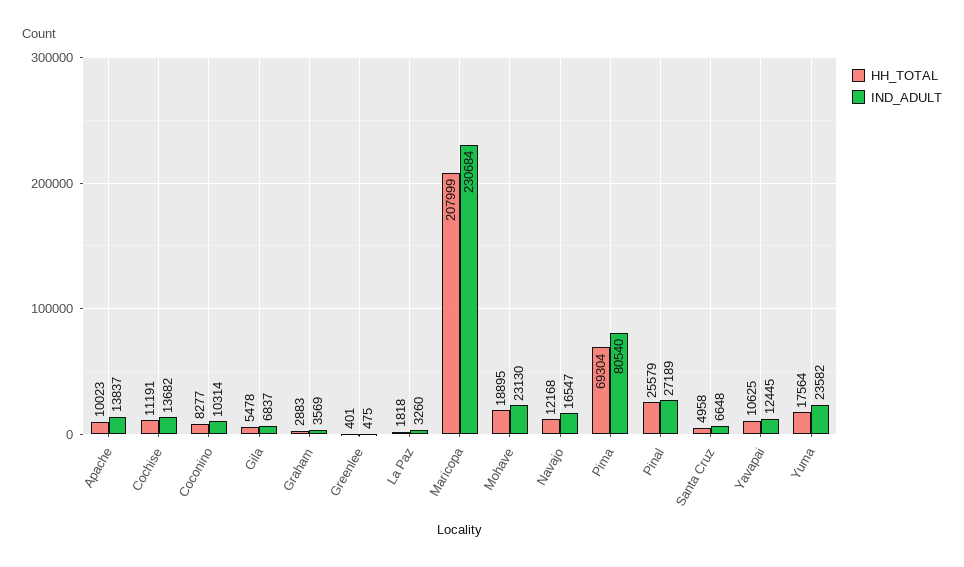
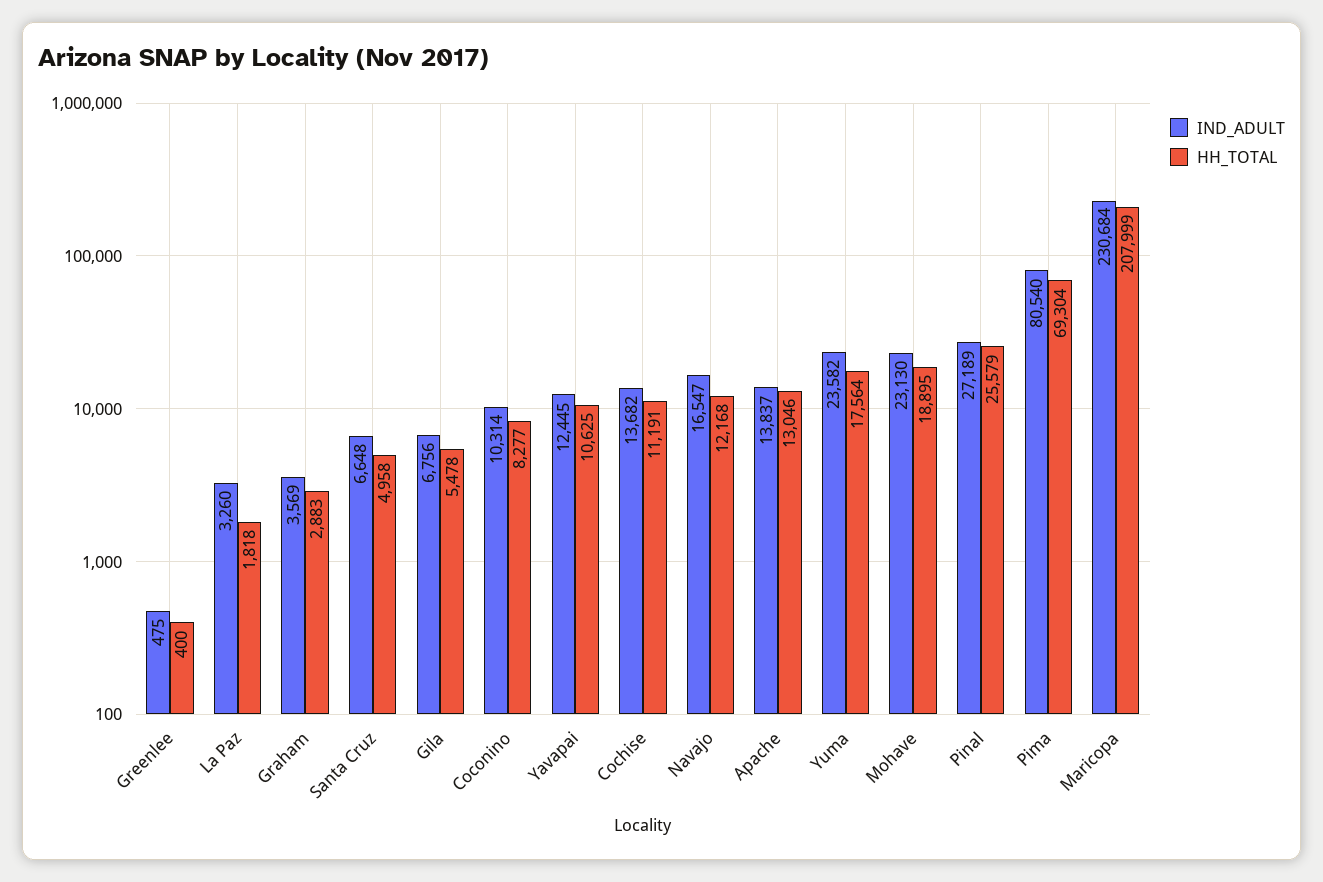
  {
    "HH_TOTAL": {
-     "Apache": 10023,
+     "Apache": 13046,
      "Cochise": 11191,
      "Coconino": 8277,
      "Gila": 5478,
      "Graham": 2883,
-     "Greenlee": 401,
+     "Greenlee": 400,
      "La Paz": 1818,
      "Maricopa": 207999,
      "Mohave": 18895,
      "Navajo": 12168,
      "Pima": 69304,
      "Pinal": 25579,
      "Santa Cruz": 4958,
      "Yavapai": 10625,
      "Yuma": 17564
    },
    "IND_ADULT": {
      "Apache": 13837,
      "Cochise": 13682,
      "Coconino": 10314,
-     "Gila": 6837,
+     "Gila": 6756,
      "Graham": 3569,
      "Greenlee": 475,
      "La Paz": 3260,
      "Maricopa": 230684,
      "Mohave": 23130,
      "Navajo": 16547,
      "Pima": 80540,
      "Pinal": 27189,
      "Santa Cruz": 6648,
      "Yavapai": 12445,
      "Yuma": 23582
    }
  }

